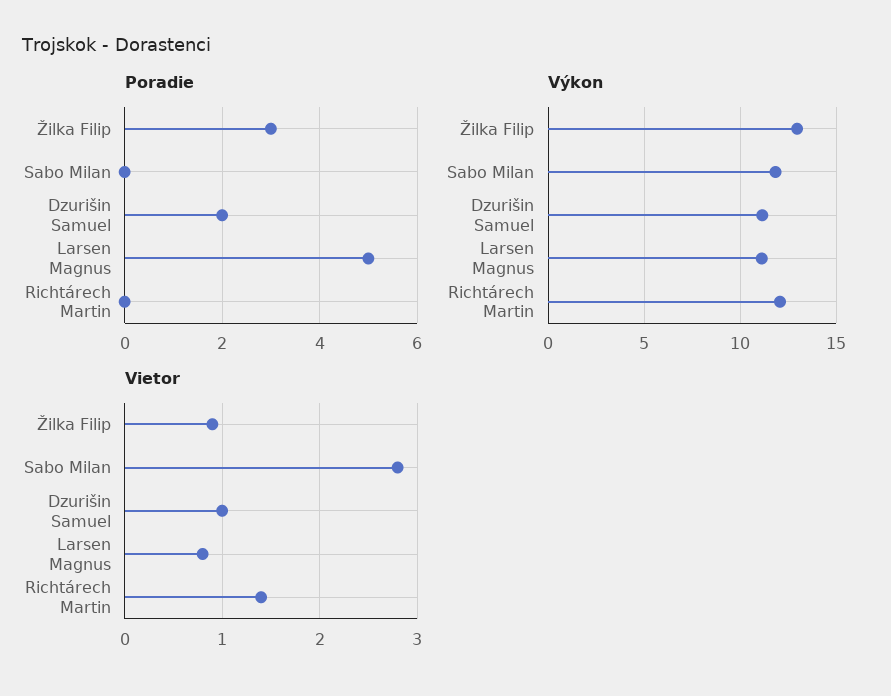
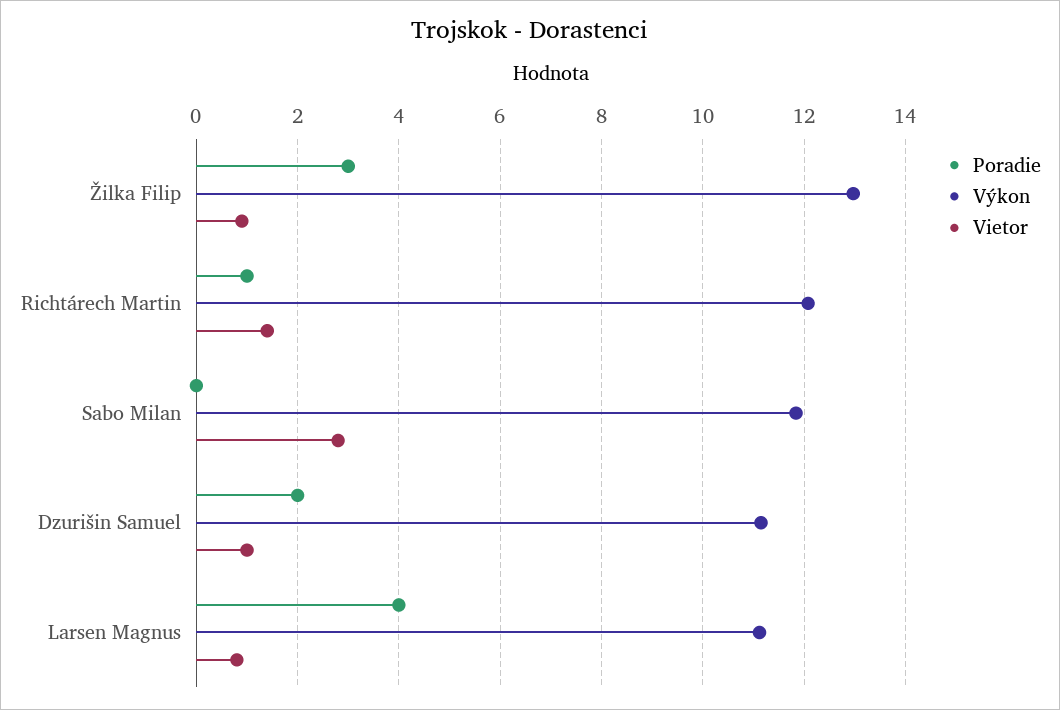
  {
    "Poradie": {
      "Žilka Filip": 3,
      "Sabo Milan": 0,
      "Dzurišin Samuel": 2,
-     "Larsen Magnus": 5,
+     "Larsen Magnus": 4,
-     "Richtárech Martin": 0
+     "Richtárech Martin": 1
    },
    "Výkon": {
      "Žilka Filip": 13,
      "Sabo Milan": 11.8,
      "Dzurišin Samuel": 11.2,
      "Larsen Magnus": 11.2,
      "Richtárech Martin": 12
    },
    "Vietor": {
      "Žilka Filip": 0.9,
      "Sabo Milan": 2.8,
      "Dzurišin Samuel": 1,
      "Larsen Magnus": 0.8,
      "Richtárech Martin": 1.4
    }
  }

